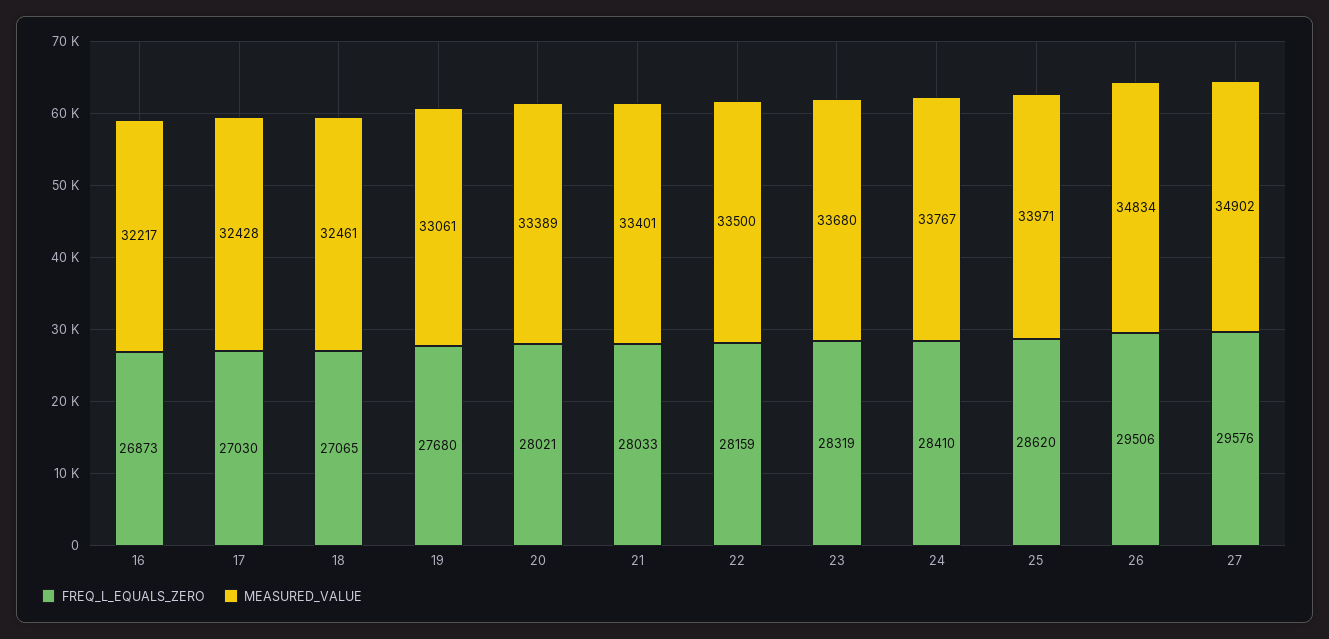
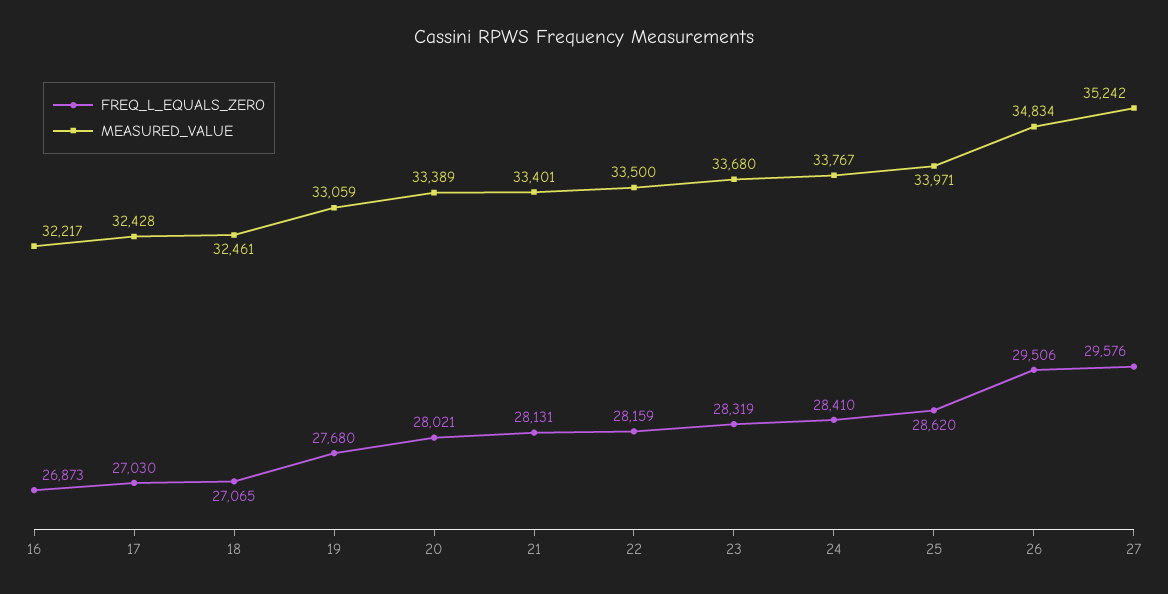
  {
    "FREQ_L_EQUALS_ZERO": {
      "16": 26873,
      "17": 27030,
      "18": 27065,
      "19": 27680,
      "20": 28021,
-     "21": 28033,
+     "21": 28131,
      "22": 28159,
      "23": 28319,
      "24": 28410,
      "25": 28620,
      "26": 29506,
      "27": 29576
    },
    "MEASURED_VALUE": {
      "16": 32217,
      "17": 32428,
      "18": 32461,
-     "19": 33061,
+     "19": 33059,
      "20": 33389,
      "21": 33401,
      "22": 33500,
      "23": 33680,
      "24": 33767,
      "25": 33971,
      "26": 34834,
-     "27": 34902
+     "27": 35242
    }
  }

